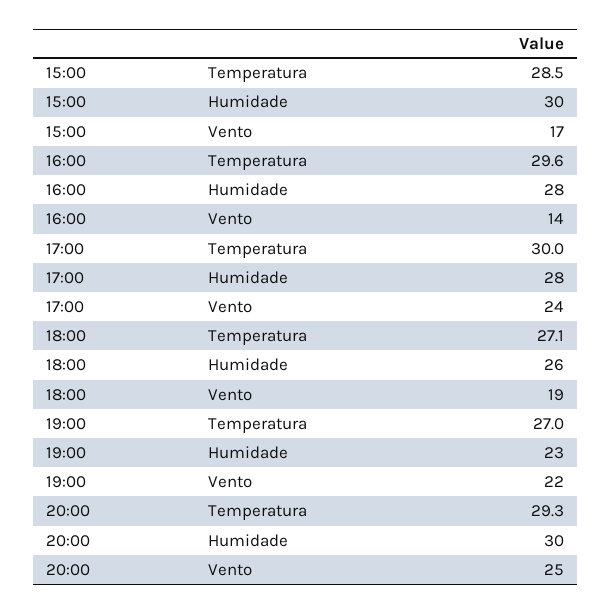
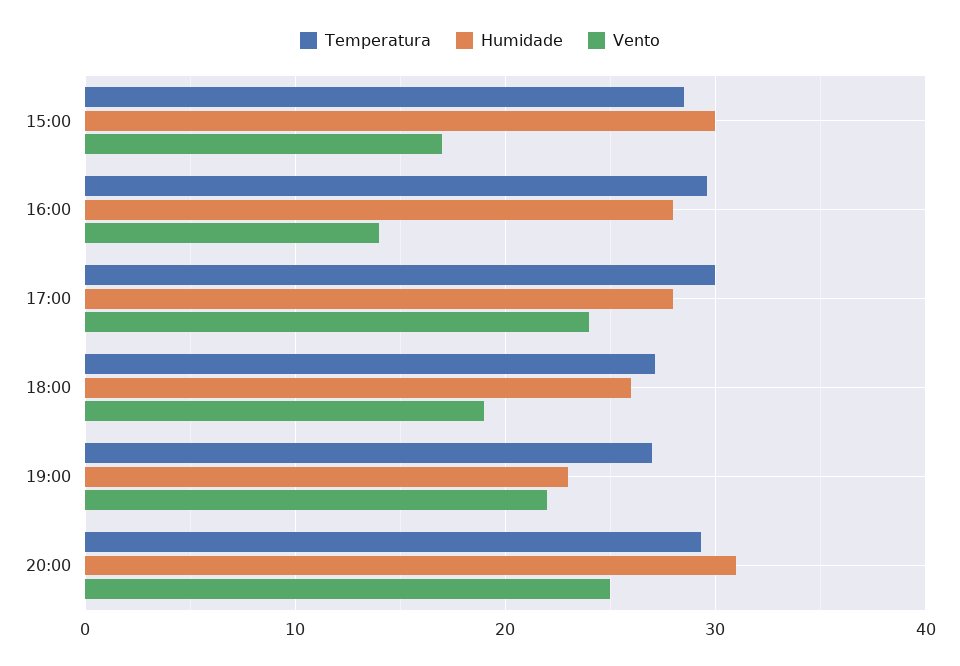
  {
    "Temperatura": {
      "15:00": 28.5,
      "16:00": 29.6,
      "17:00": 30,
      "18:00": 27.1,
      "19:00": 27,
      "20:00": 29.3
    },
    "Humidade": {
      "15:00": 30,
      "16:00": 28,
      "17:00": 28,
      "18:00": 26,
      "19:00": 23,
-     "20:00": 30
+     "20:00": 31
    },
    "Vento": {
      "15:00": 17,
      "16:00": 14,
      "17:00": 24,
      "18:00": 19,
      "19:00": 22,
      "20:00": 25
    }
  }

